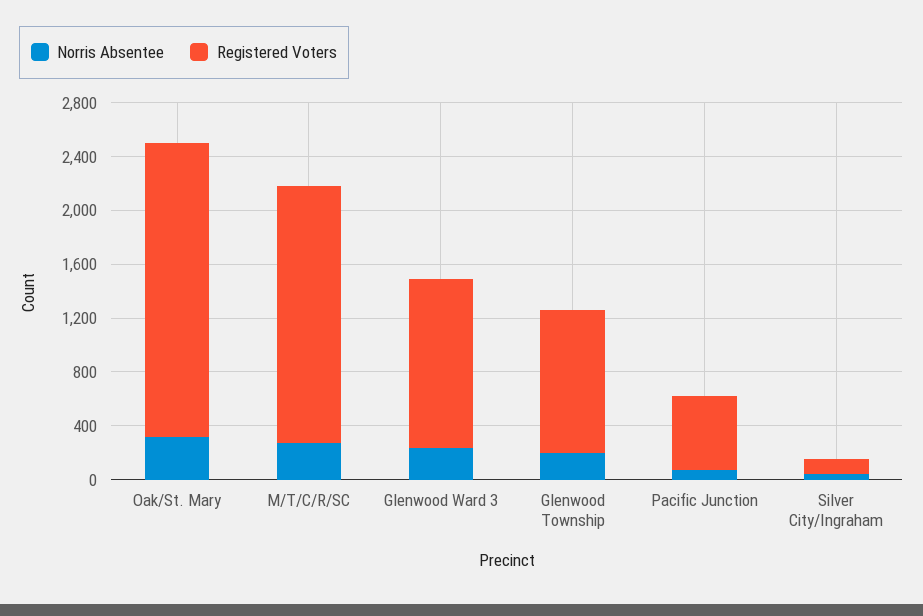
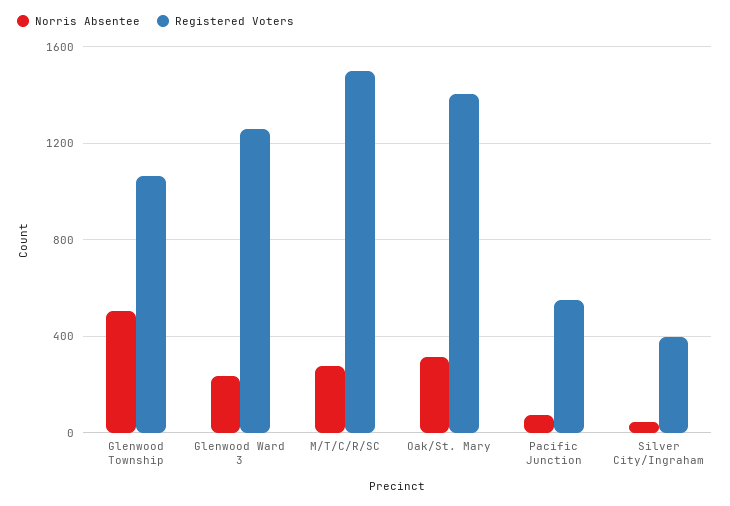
  {
    "Norris Absentee": {
      "Oak/St. Mary": 300,
      "M/T/C/R/SC": 300,
      "Glenwood Ward 3": 250,
-     "Glenwood Township": 200,
+     "Glenwood Township": 500,
      "Pacific Junction": 50,
      "Silver City/Ingraham": 50
    },
    "Registered Voters": {
-     "Oak/St. Mary": 2200,
+     "Oak/St. Mary": 1400,
-     "M/T/C/R/SC": 1900,
+     "M/T/C/R/SC": 1500,
      "Glenwood Ward 3": 1250,
      "Glenwood Township": 1050,
      "Pacific Junction": 550,
-     "Silver City/Ingraham": 100
+     "Silver City/Ingraham": 400
    }
  }

